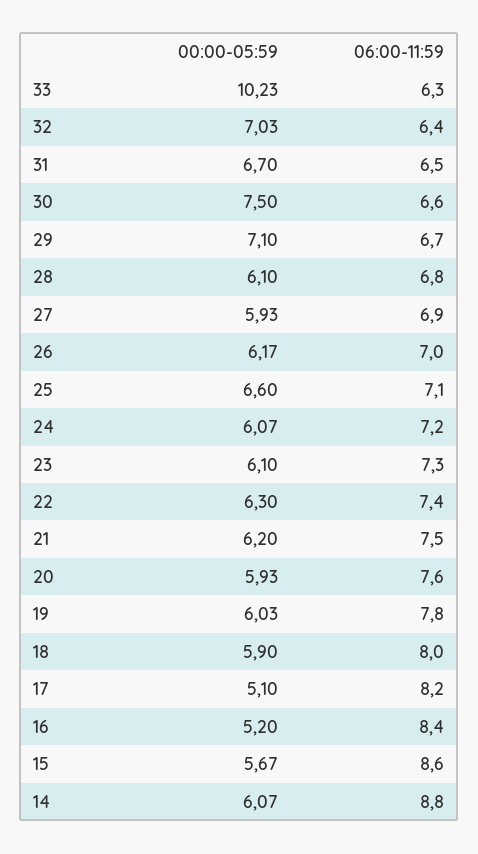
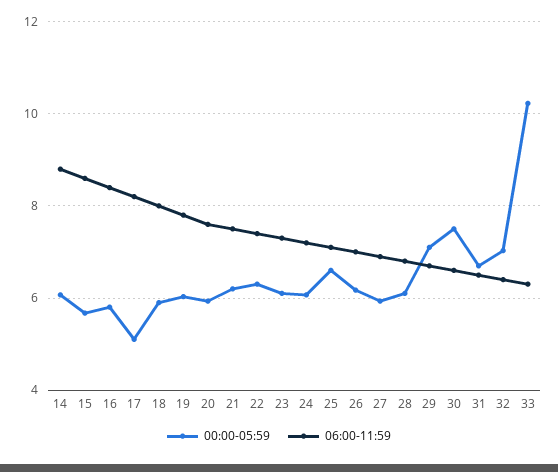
  {
    "00:00-05:59": {
      "33": 10.23,
      "32": 7.03,
      "31": 6.7,
      "30": 7.5,
      "29": 7.1,
      "28": 6.1,
      "27": 5.93,
      "26": 6.17,
      "25": 6.6,
      "24": 6.07,
      "23": 6.1,
      "22": 6.3,
      "21": 6.2,
      "20": 5.93,
      "19": 6.03,
      "18": 5.9,
      "17": 5.1,
-     "16": 5.2,
+     "16": 5.8,
      "15": 5.67,
      "14": 6.07
    },
    "06:00-11:59": {
      "33": 6.3,
      "32": 6.4,
      "31": 6.5,
      "30": 6.6,
      "29": 6.7,
      "28": 6.8,
      "27": 6.9,
      "26": 7,
      "25": 7.1,
      "24": 7.2,
      "23": 7.3,
      "22": 7.4,
      "21": 7.5,
      "20": 7.6,
      "19": 7.8,
      "18": 8,
      "17": 8.2,
      "16": 8.4,
      "15": 8.6,
      "14": 8.8
    }
  }

